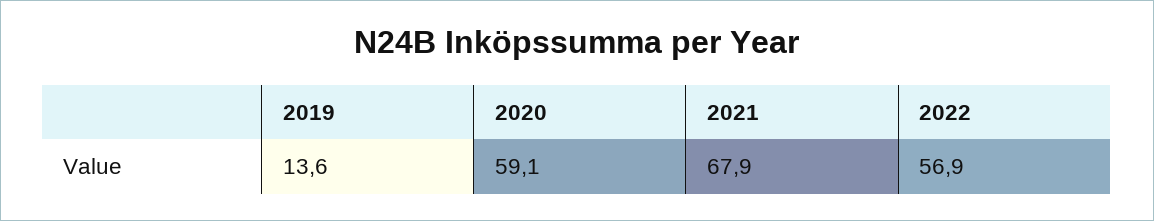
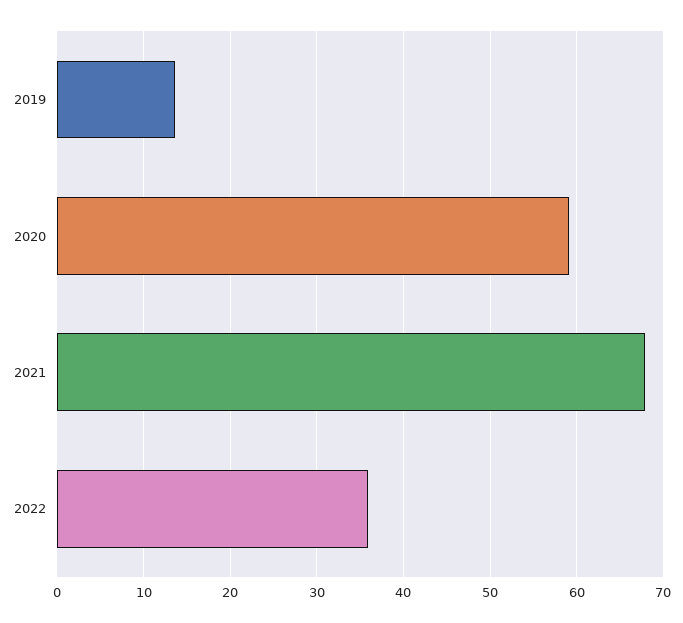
  {
    "2019": 13.6,
    "2020": 59.1,
    "2021": 67.9,
-   "2022": 56.9
+   "2022": 36
  }

